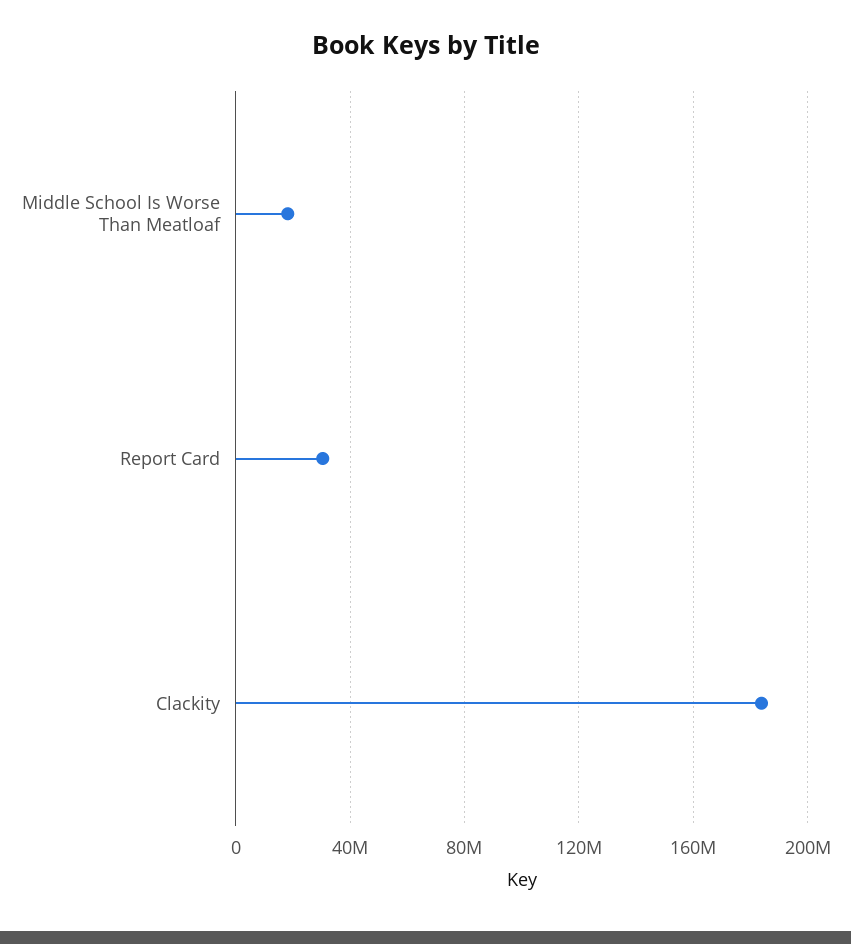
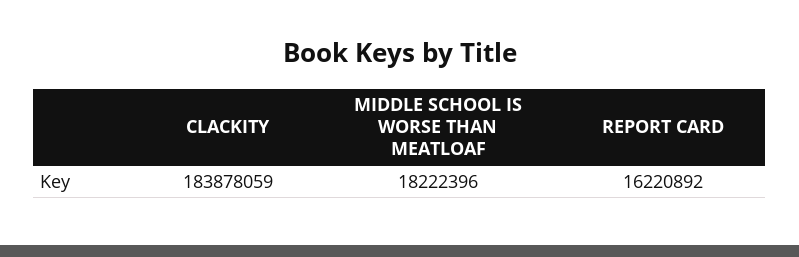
  {
    "Middle School Is Worse Than Meatloaf": 18222396,
-   "Report Card": 30000000,
+   "Report Card": 16220892,
    "Clackity": 183878059
  }

